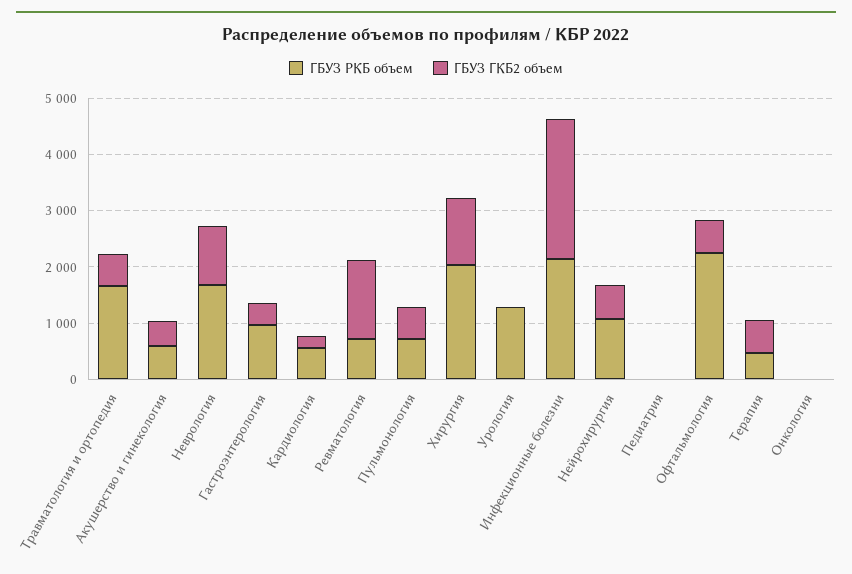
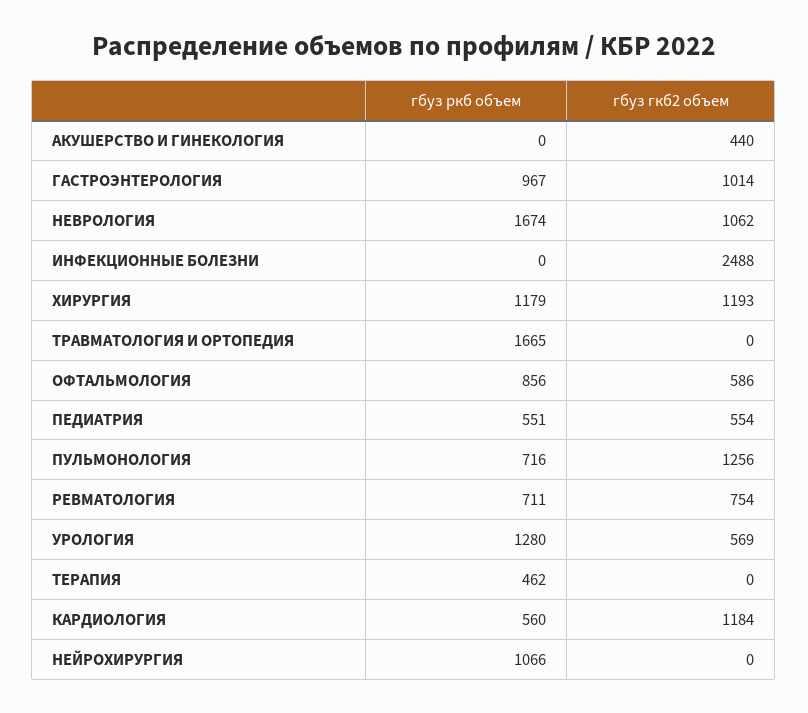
  {
    "ГБУЗ РКБ объем": {
      "Травматология и ортопедия": 1665,
-     "Акушерство и гинекология": 600,
+     "Акушерство и гинекология": 0,
      "Неврология": 1674,
      "Гастроэнтерология": 967,
      "Кардиология": 560,
      "Ревматология": 711,
      "Пульмонология": 716,
-     "Хирургия": 2000,
+     "Хирургия": 1179,
      "Урология": 1280,
-     "Инфекционные болезни": 2200,
+     "Инфекционные болезни": 0,
      "Нейрохирургия": 1066,
-     "Педиатрия": 0,
+     "Педиатрия": 551,
-     "Офтальмология": 2200,
+     "Офтальмология": 856,
-     "Терапия": 462,
+     "Терапия": 462
-     "Онкология": 0
    },
    "ГБУЗ ГКБ2 объем": {
-     "Травматология и ортопедия": 600,
+     "Травматология и ортопедия": 0,
      "Акушерство и гинекология": 440,
      "Неврология": 1062,
-     "Гастроэнтерология": 400,
+     "Гастроэнтерология": 1014,
-     "Кардиология": 200,
+     "Кардиология": 1184,
-     "Ревматология": 1400,
+     "Ревматология": 754,
-     "Пульмонология": 600,
+     "Пульмонология": 1256,
      "Хирургия": 1193,
-     "Урология": 0,
+     "Урология": 569,
      "Инфекционные болезни": 2488,
-     "Нейрохирургия": 600,
+     "Нейрохирургия": 0,
-     "Педиатрия": 0,
+     "Педиатрия": 554,
      "Офтальмология": 586,
-     "Терапия": 600,
+     "Терапия": 0
-     "Онкология": 0
    }
  }

